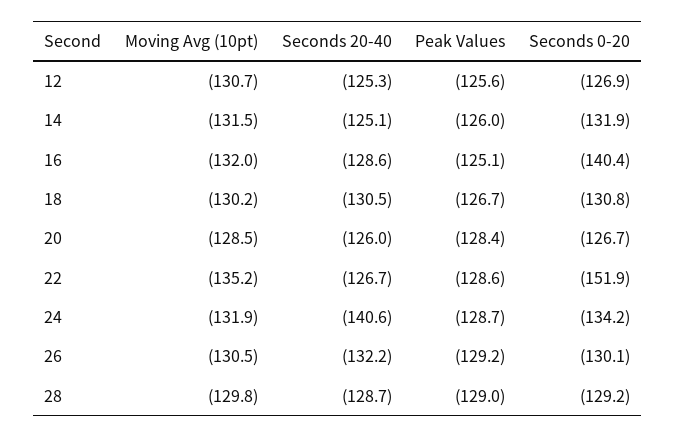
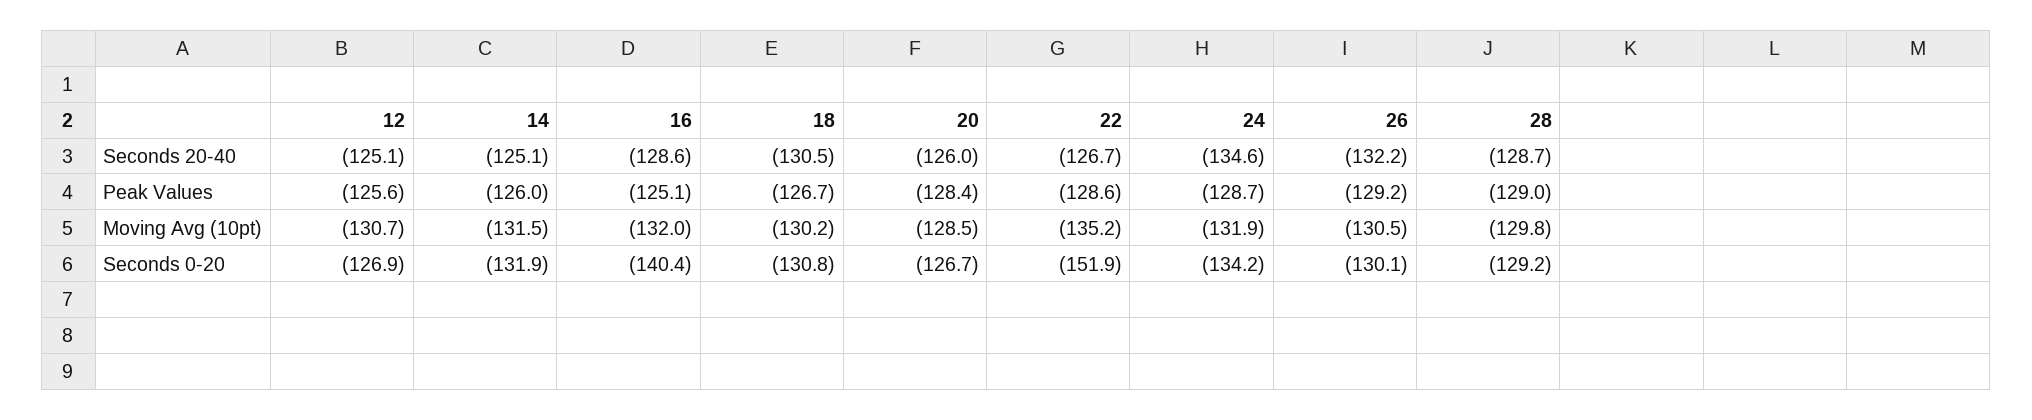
  {
    "Moving Avg (10pt)": {
      "12": -130.7,
      "14": -131.5,
      "16": -132,
      "18": -130.2,
      "20": -128.5,
      "22": -135.2,
      "24": -131.9,
      "26": -130.5,
      "28": -129.8
    },
    "Seconds 20-40": {
-     "12": -125.3,
+     "12": -125.1,
      "14": -125.1,
      "16": -128.6,
      "18": -130.5,
      "20": -126,
      "22": -126.7,
-     "24": -140.6,
+     "24": -134.6,
      "26": -132.2,
      "28": -128.7
    },
    "Peak Values": {
      "12": -125.6,
      "14": -126,
      "16": -125.1,
      "18": -126.7,
      "20": -128.4,
      "22": -128.6,
      "24": -128.7,
      "26": -129.2,
      "28": -129
    },
    "Seconds 0-20": {
      "12": -126.9,
      "14": -131.9,
      "16": -140.4,
      "18": -130.8,
      "20": -126.7,
      "22": -151.9,
      "24": -134.2,
      "26": -130.1,
      "28": -129.2
    }
  }

